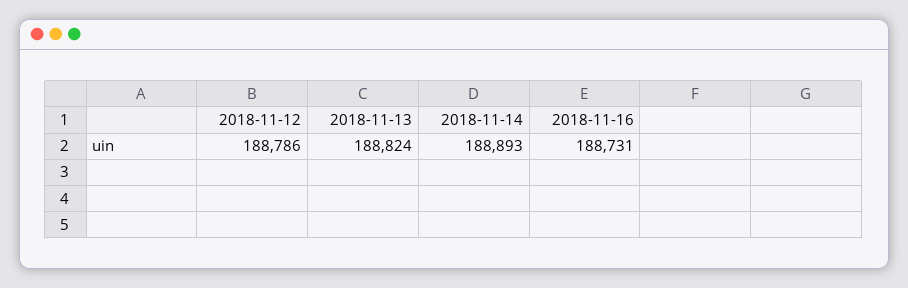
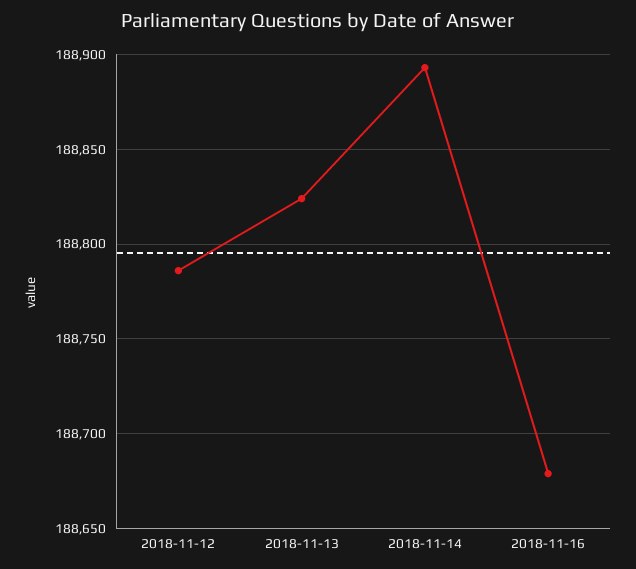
  {
    "2018-11-12": 188786,
    "2018-11-13": 188824,
    "2018-11-14": 188893,
-   "2018-11-16": 188731
+   "2018-11-16": 188680
  }

